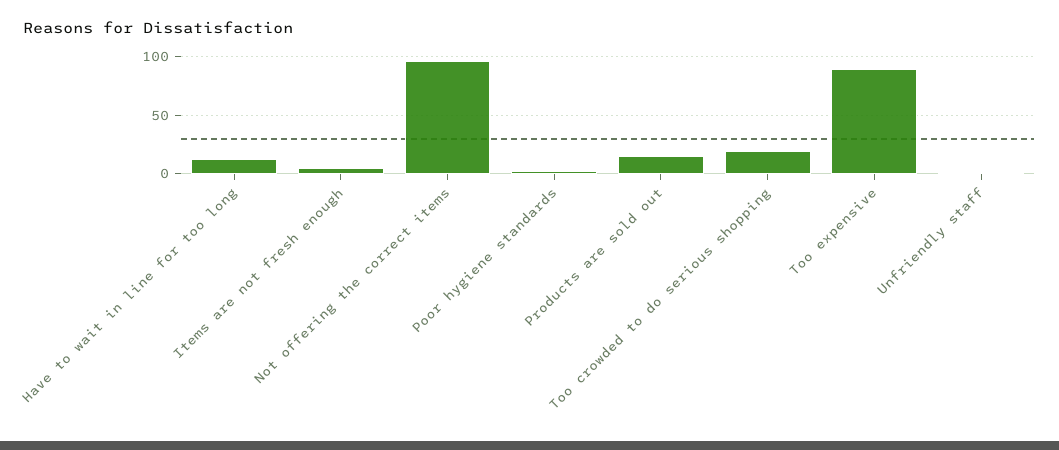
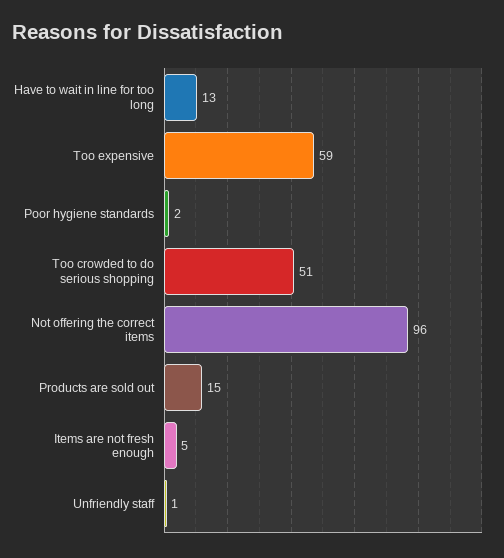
  {
    "Have to wait in line for too long": 13,
    "Items are not fresh enough": 5,
    "Not offering the correct items": 96,
    "Poor hygiene standards": 2,
    "Products are sold out": 15,
-   "Too crowded to do serious shopping": 20,
+   "Too crowded to do serious shopping": 51,
-   "Too expensive": 90,
+   "Too expensive": 59,
    "Unfriendly staff": 1
  }

